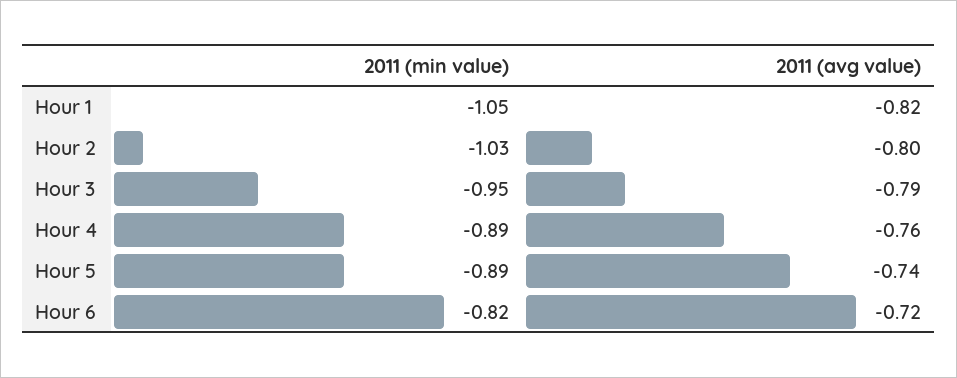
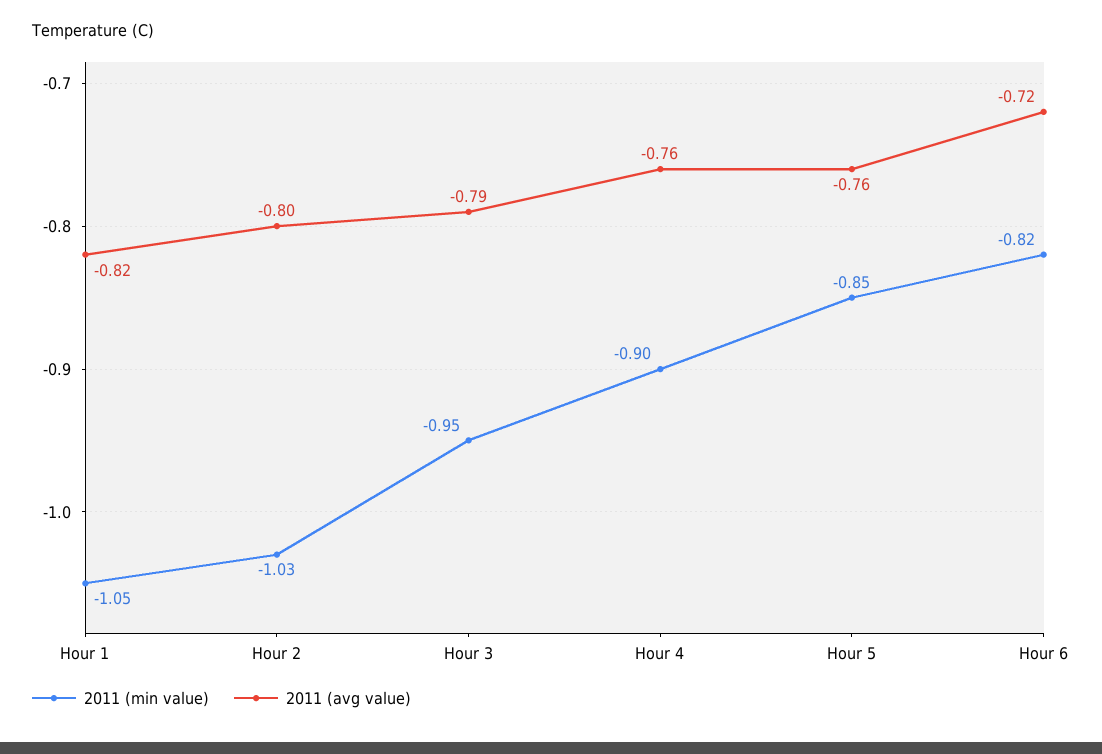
  {
    "2011 (min value)": {
      "Hour 1": -1.05,
      "Hour 2": -1.03,
      "Hour 3": -0.95,
-     "Hour 4": -0.89,
+     "Hour 4": -0.9,
-     "Hour 5": -0.89,
+     "Hour 5": -0.85,
      "Hour 6": -0.82
    },
    "2011 (avg value)": {
      "Hour 1": -0.82,
      "Hour 2": -0.8,
      "Hour 3": -0.79,
      "Hour 4": -0.76,
-     "Hour 5": -0.74,
+     "Hour 5": -0.76,
      "Hour 6": -0.72
    }
  }

